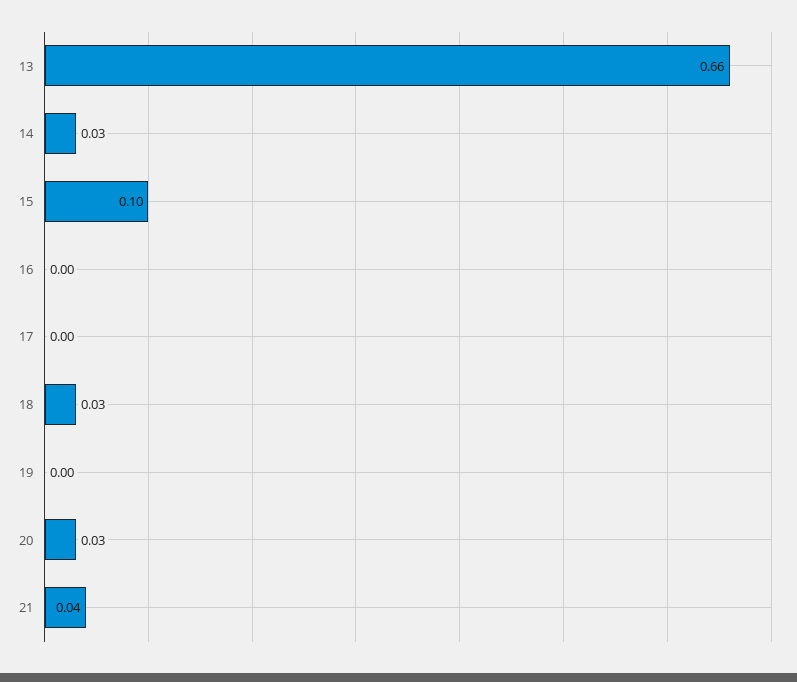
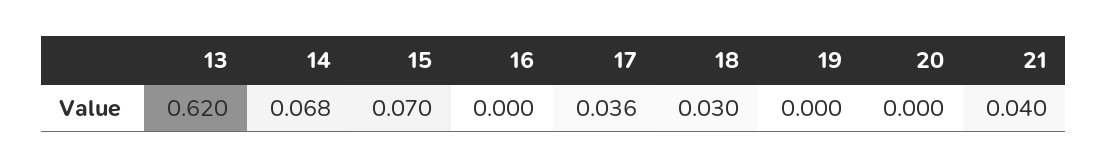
  {
-   "13": 0.66,
+   "13": 0.62,
-   "14": 0.03,
+   "14": 0.068,
-   "15": 0.1,
+   "15": 0.07,
    "16": 0,
-   "17": 0,
+   "17": 0.036,
    "18": 0.03,
    "19": 0,
-   "20": 0.03,
+   "20": 0,
    "21": 0.04
  }

